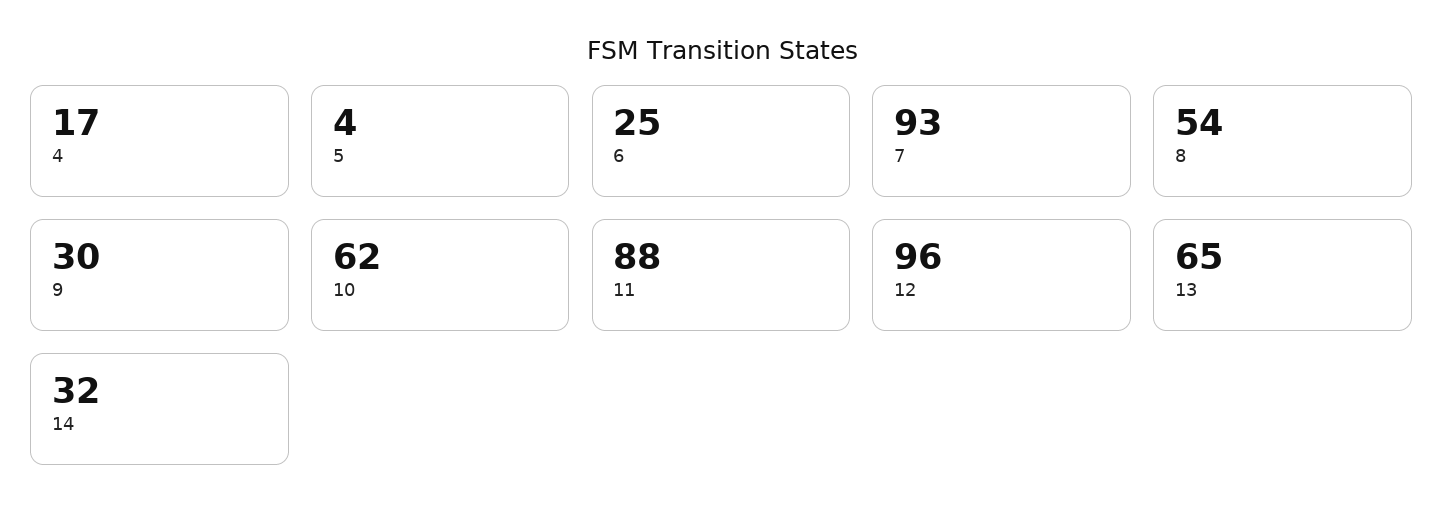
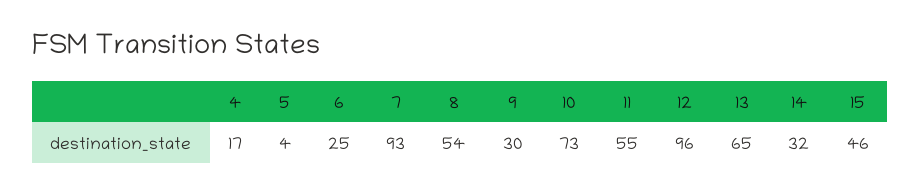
  {
    "4": 17,
    "5": 4,
    "6": 25,
    "7": 93,
    "8": 54,
    "9": 30,
-   "10": 62,
+   "10": 73,
-   "11": 88,
+   "11": 55,
    "12": 96,
    "13": 65,
-   "14": 32
+   "14": 32,
+   "15": 46
  }

